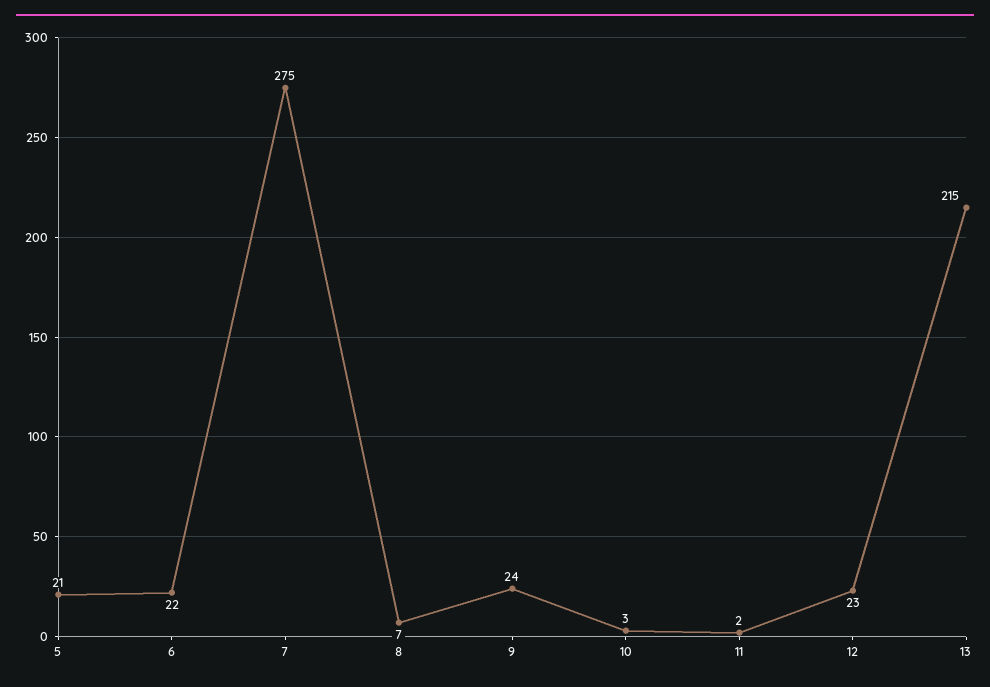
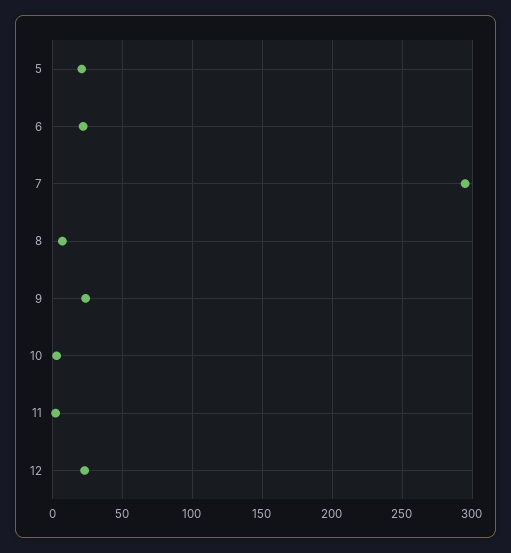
  {
    "5": 21,
    "6": 22,
-   "7": 275,
+   "7": 295,
    "8": 7,
    "9": 24,
    "10": 3,
    "11": 2,
-   "12": 23,
+   "12": 23
-   "13": 215
  }

